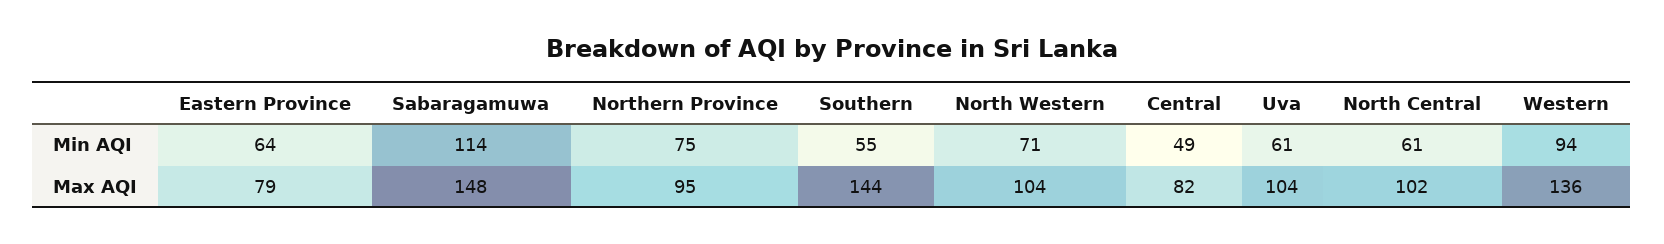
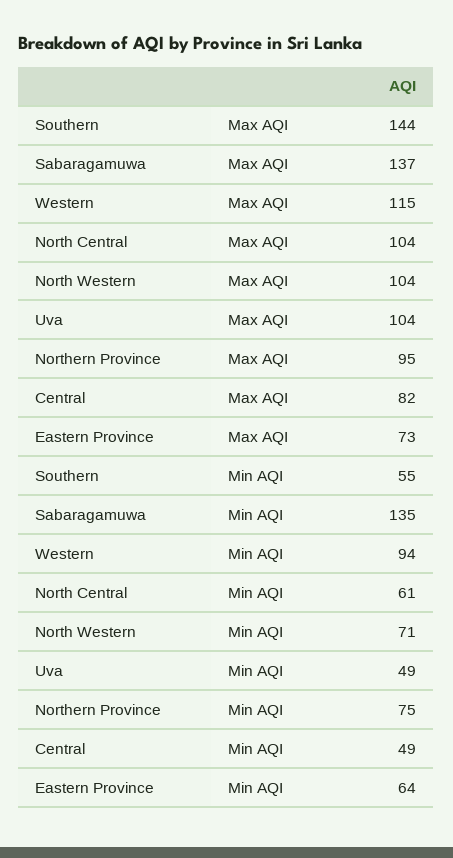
  {
    "Eastern Province": {
      "Min AQI": 64,
-     "Max AQI": 79
+     "Max AQI": 73
    },
    "Sabaragamuwa": {
-     "Min AQI": 114,
+     "Min AQI": 135,
-     "Max AQI": 148
+     "Max AQI": 137
    },
    "Northern Province": {
      "Min AQI": 75,
      "Max AQI": 95
    },
    "Southern": {
      "Min AQI": 55,
      "Max AQI": 144
    },
    "North Western": {
      "Min AQI": 71,
      "Max AQI": 104
    },
    "Central": {
      "Min AQI": 49,
      "Max AQI": 82
    },
    "Uva": {
-     "Min AQI": 61,
+     "Min AQI": 49,
      "Max AQI": 104
    },
    "North Central": {
      "Min AQI": 61,
-     "Max AQI": 102
+     "Max AQI": 104
    },
    "Western": {
      "Min AQI": 94,
-     "Max AQI": 136
+     "Max AQI": 115
    }
  }

